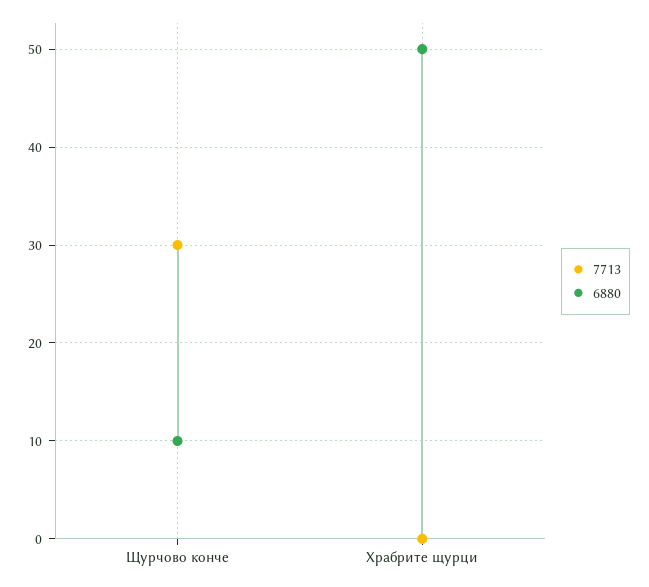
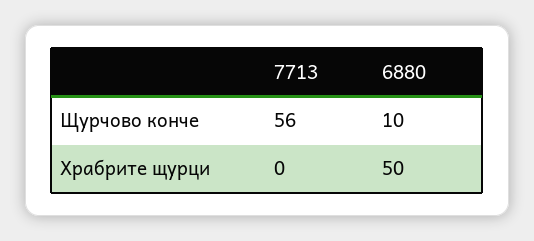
  {
    "7713": {
-     "Щурчово конче": 30,
+     "Щурчово конче": 56,
      "Храбрите щурци": 0
    },
    "6880": {
      "Щурчово конче": 10,
      "Храбрите щурци": 50
    }
  }

